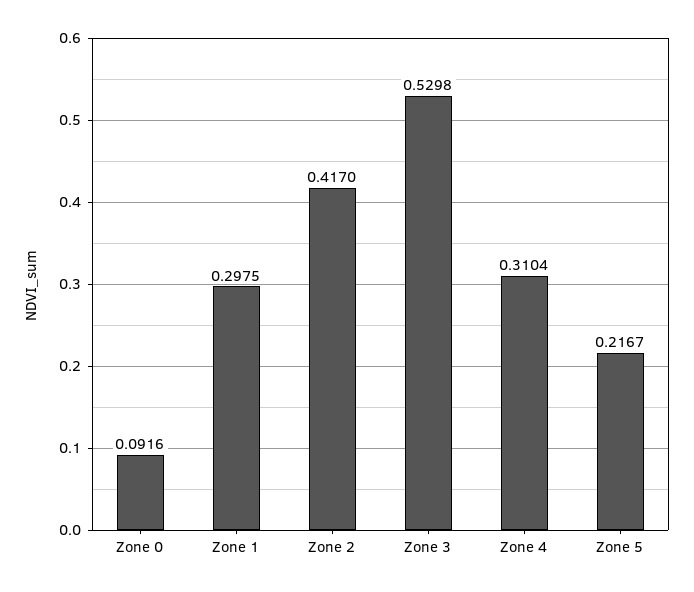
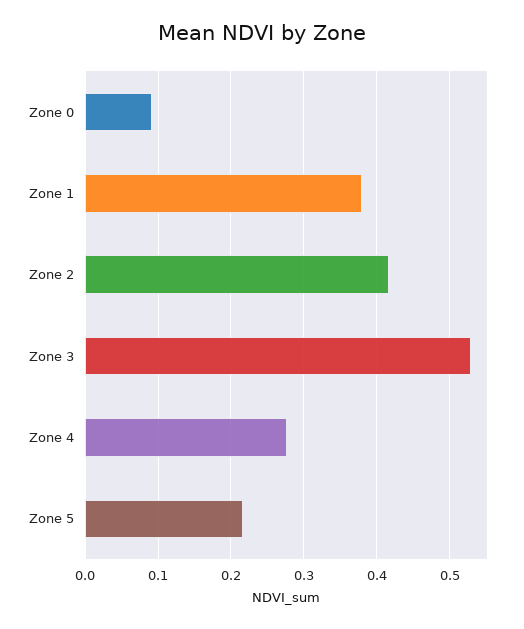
  {
    "Zone 0": 0.0916,
-   "Zone 1": 0.2975,
+   "Zone 1": 0.38,
    "Zone 2": 0.417,
    "Zone 3": 0.5298,
-   "Zone 4": 0.3104,
+   "Zone 4": 0.28,
    "Zone 5": 0.2167
  }

